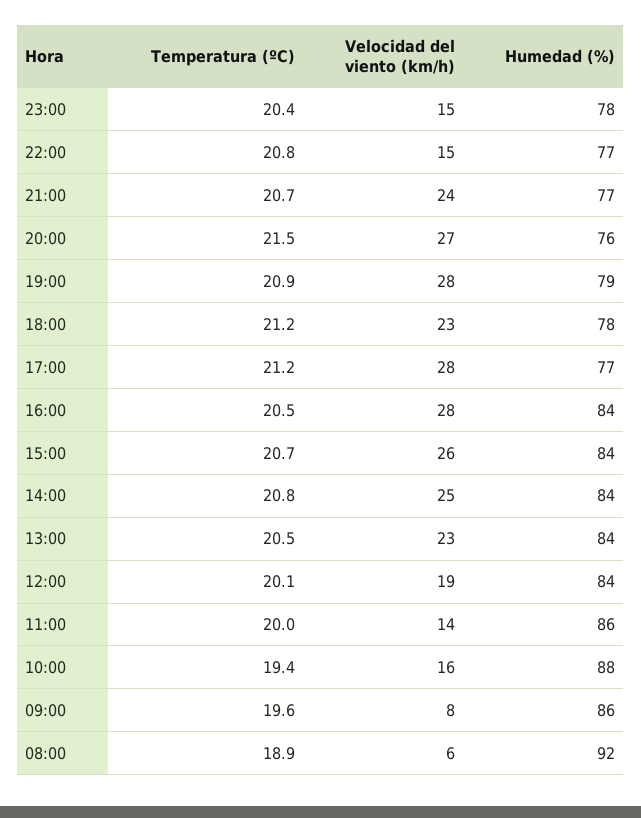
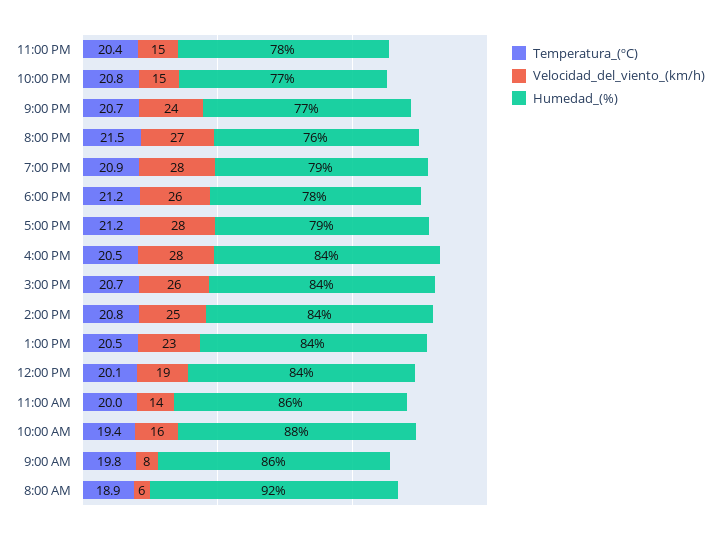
  {
    "Temperatura (ºC)": {
      "23:00": 20.4,
      "22:00": 20.8,
      "21:00": 20.7,
      "20:00": 21.5,
      "19:00": 20.9,
      "18:00": 21.2,
      "17:00": 21.2,
      "16:00": 20.5,
      "15:00": 20.7,
      "14:00": 20.8,
      "13:00": 20.5,
      "12:00": 20.1,
      "11:00": 20,
      "10:00": 19.4,
-     "09:00": 19.6,
+     "09:00": 19.8,
      "08:00": 18.9
    },
    "Velocidad del viento (km/h)": {
      "23:00": 15,
      "22:00": 15,
      "21:00": 24,
      "20:00": 27,
      "19:00": 28,
-     "18:00": 23,
+     "18:00": 26,
      "17:00": 28,
      "16:00": 28,
      "15:00": 26,
      "14:00": 25,
      "13:00": 23,
      "12:00": 19,
      "11:00": 14,
      "10:00": 16,
      "09:00": 8,
      "08:00": 6
    },
    "Humedad (%)": {
      "23:00": 78,
      "22:00": 77,
      "21:00": 77,
      "20:00": 76,
      "19:00": 79,
      "18:00": 78,
-     "17:00": 77,
+     "17:00": 79,
      "16:00": 84,
      "15:00": 84,
      "14:00": 84,
      "13:00": 84,
      "12:00": 84,
      "11:00": 86,
      "10:00": 88,
      "09:00": 86,
      "08:00": 92
    }
  }

